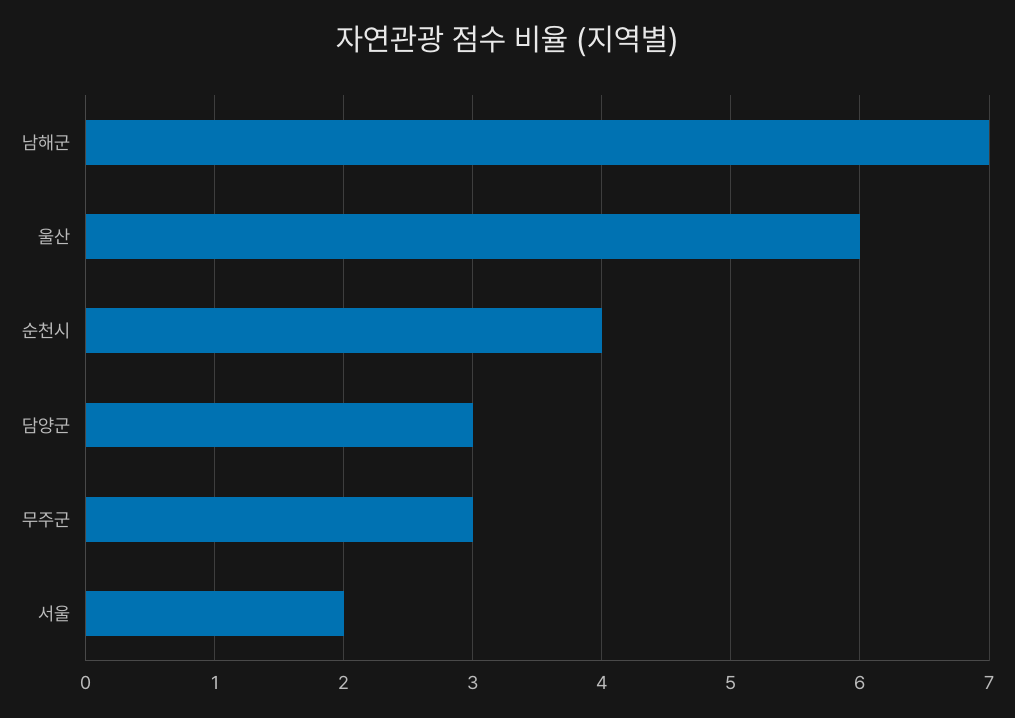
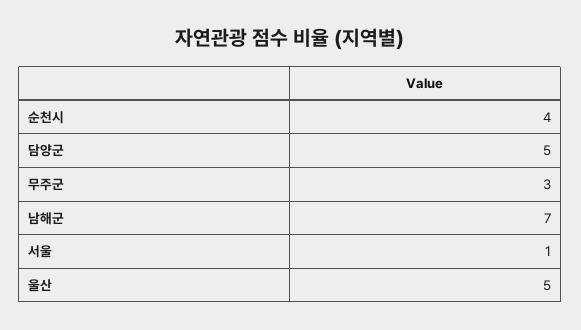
  {
    "남해군": 7,
-   "울산": 6,
+   "울산": 5,
    "순천시": 4,
-   "담양군": 3,
+   "담양군": 5,
    "무주군": 3,
-   "서울": 2
+   "서울": 1
  }

